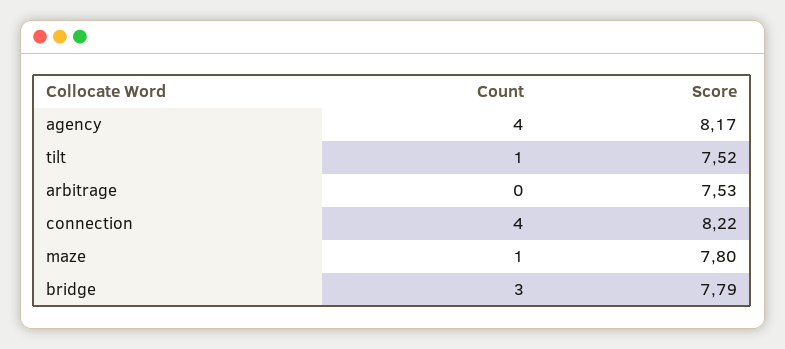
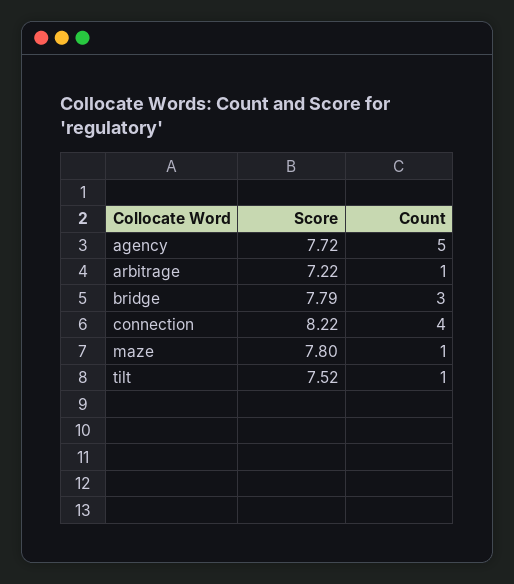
  {
    "Count": {
-     "agency": 4,
+     "agency": 5,
      "tilt": 1,
-     "arbitrage": 0,
+     "arbitrage": 1,
      "connection": 4,
      "maze": 1,
      "bridge": 3
    },
    "Score": {
-     "agency": 8.17,
+     "agency": 7.72,
      "tilt": 7.52,
-     "arbitrage": 7.53,
+     "arbitrage": 7.22,
      "connection": 8.22,
      "maze": 7.8,
      "bridge": 7.79
    }
  }

